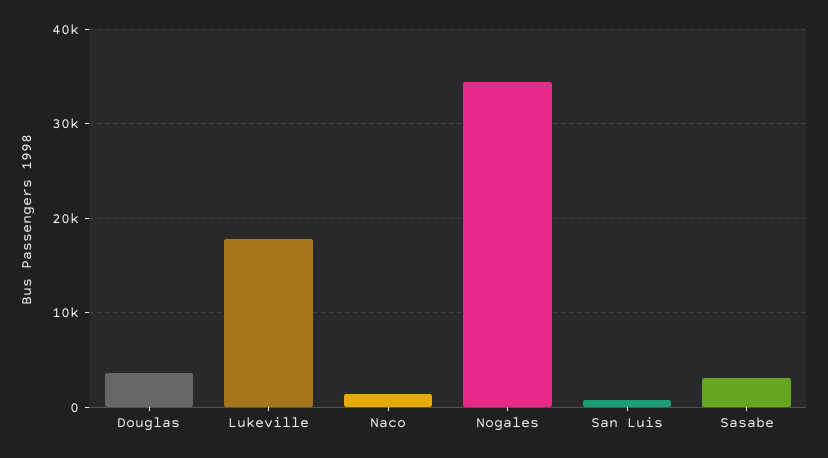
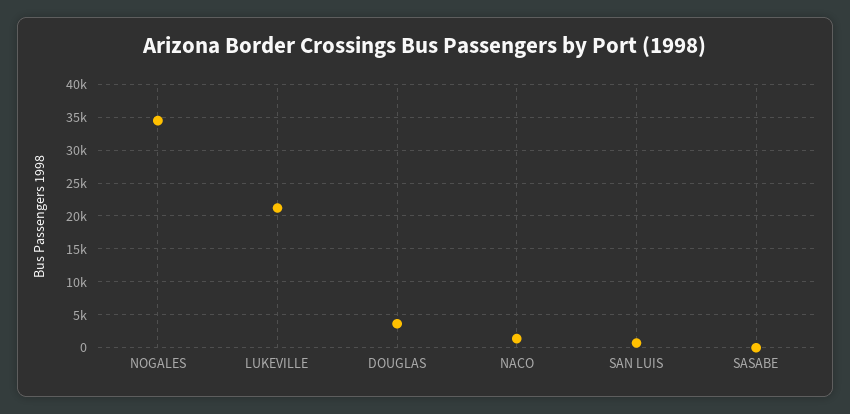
  {
    "Douglas": 4000,
-   "Lukeville": 18000,
+   "Lukeville": 21000,
    "Naco": 1000,
    "Nogales": 34000,
    "San Luis": 1000,
-   "Sasabe": 3000
+   "Sasabe": 0
  }

